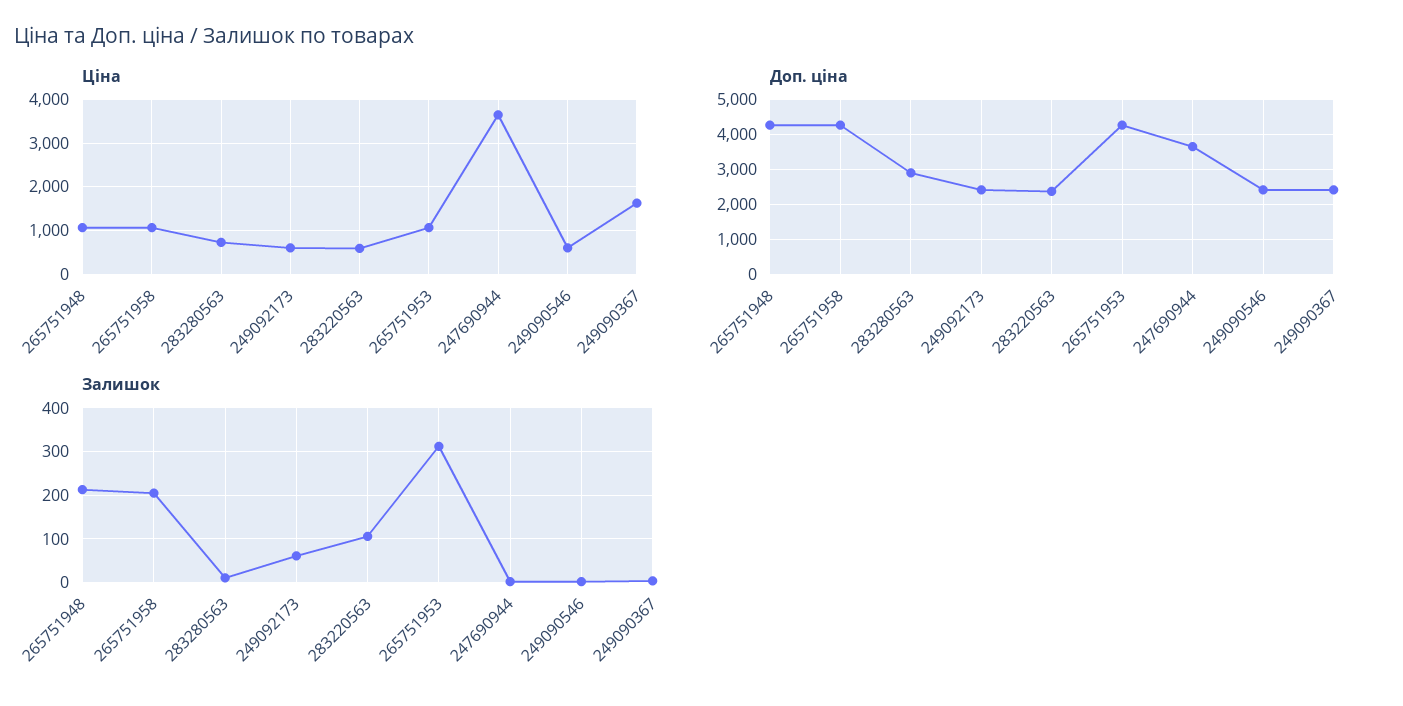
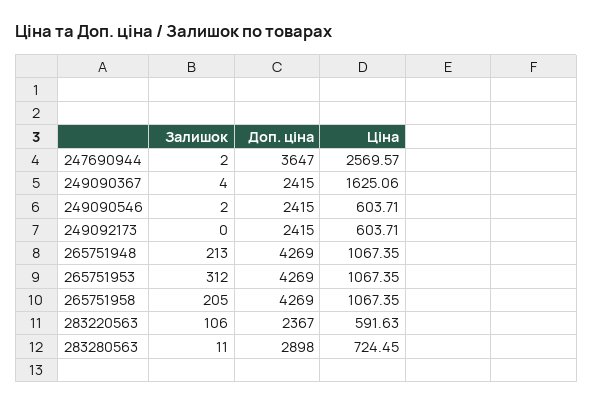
  {
    "Ціна": {
      "265751948": 1067.35,
      "265751958": 1067.35,
      "283280563": 724.45,
      "249092173": 603.71,
      "283220563": 591.63,
      "265751953": 1067.35,
-     "247690944": 3600,
+     "247690944": 2569.57,
      "249090546": 603.71,
      "249090367": 1625.06
    },
    "Доп. ціна": {
      "265751948": 4269,
      "265751958": 4269,
      "283280563": 2898,
      "249092173": 2415,
      "283220563": 2367,
      "265751953": 4269,
      "247690944": 3647,
      "249090546": 2415,
      "249090367": 2415
    },
    "Залишок": {
      "265751948": 213,
      "265751958": 205,
      "283280563": 11,
-     "249092173": 60,
+     "249092173": 0,
      "283220563": 106,
      "265751953": 312,
      "247690944": 2,
      "249090546": 2,
      "249090367": 4
    }
  }

